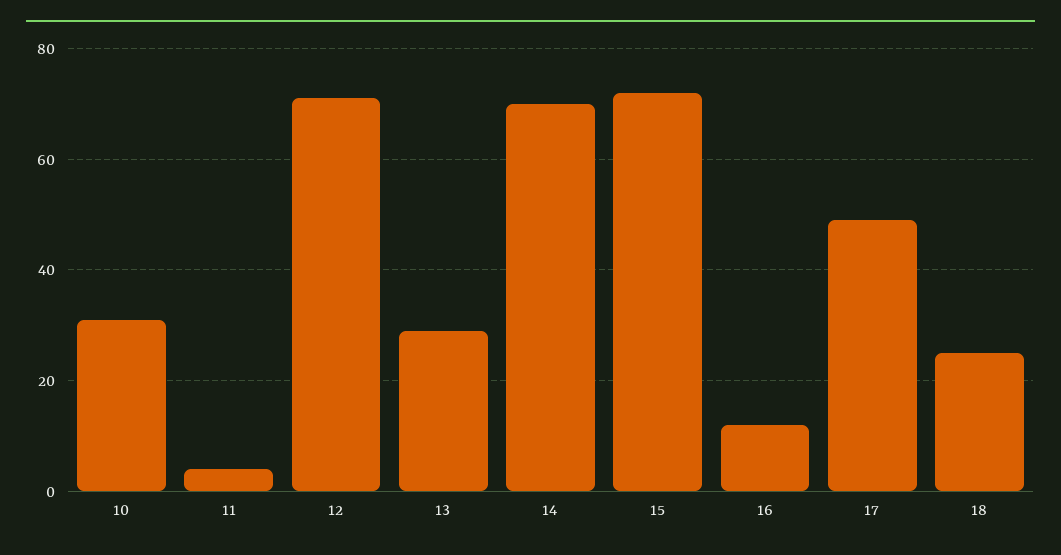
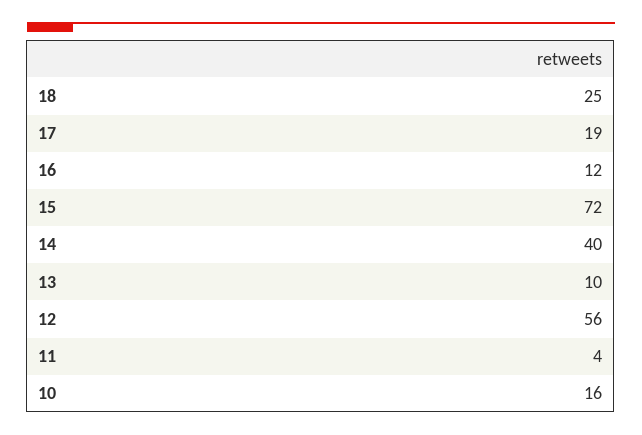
  {
-   "10": 30,
+   "10": 16,
    "11": 4,
-   "12": 70,
+   "12": 56,
-   "13": 30,
+   "13": 10,
-   "14": 70,
+   "14": 40,
    "15": 72,
    "16": 12,
-   "17": 50,
+   "17": 19,
    "18": 25
  }

